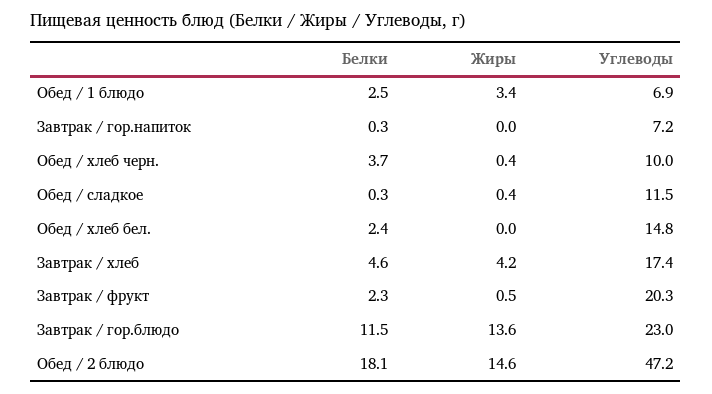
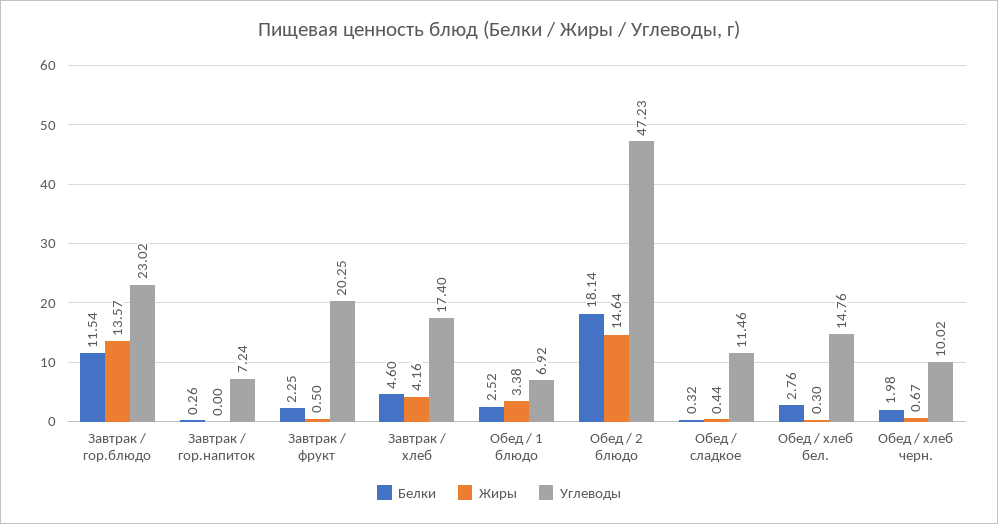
  {
    "Белки": {
      "Обед / 1 блюдо": 2.52,
      "Завтрак / гор.напиток": 0.26,
-     "Обед / хлеб черн.": 3.7,
+     "Обед / хлеб черн.": 1.98,
      "Обед / сладкое": 0.32,
-     "Обед / хлеб бел.": 2.4,
+     "Обед / хлеб бел.": 2.76,
      "Завтрак / хлеб": 4.6,
      "Завтрак / фрукт": 2.25,
      "Завтрак / гор.блюдо": 11.54,
      "Обед / 2 блюдо": 18.14
    },
    "Жиры": {
      "Обед / 1 блюдо": 3.38,
      "Завтрак / гор.напиток": 0,
-     "Обед / хлеб черн.": 0.4,
+     "Обед / хлеб черн.": 0.67,
      "Обед / сладкое": 0.44,
-     "Обед / хлеб бел.": 0,
+     "Обед / хлеб бел.": 0.3,
      "Завтрак / хлеб": 4.16,
      "Завтрак / фрукт": 0.5,
      "Завтрак / гор.блюдо": 13.57,
      "Обед / 2 блюдо": 14.64
    },
    "Углеводы": {
      "Обед / 1 блюдо": 6.92,
      "Завтрак / гор.напиток": 7.24,
      "Обед / хлеб черн.": 10.02,
      "Обед / сладкое": 11.46,
      "Обед / хлеб бел.": 14.76,
      "Завтрак / хлеб": 17.4,
      "Завтрак / фрукт": 20.25,
      "Завтрак / гор.блюдо": 23.02,
      "Обед / 2 блюдо": 47.23
    }
  }

